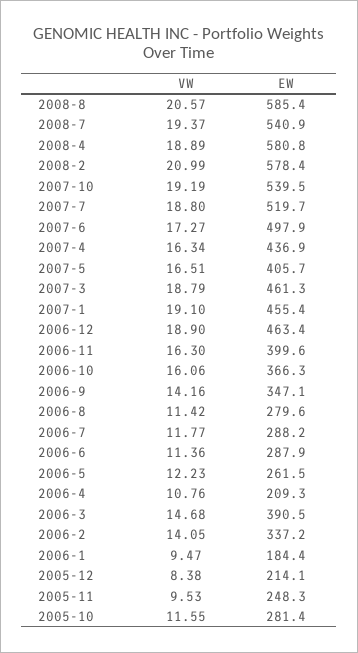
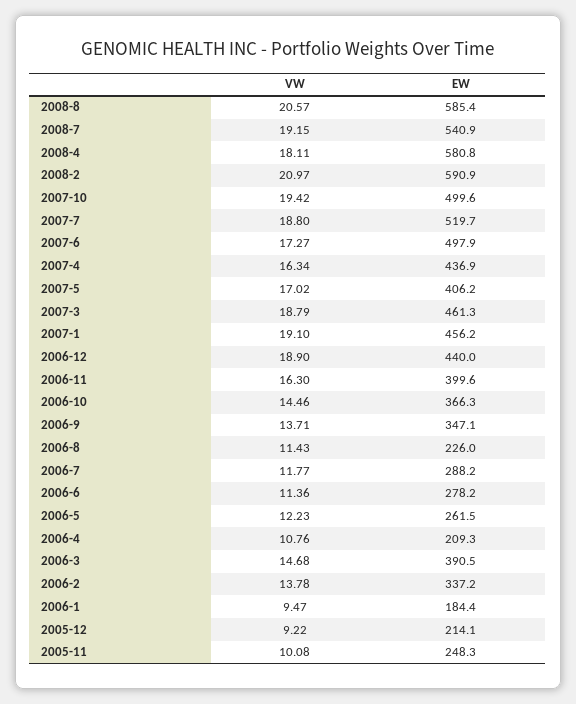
  {
    "VW": {
      "2008-8": 20.57,
-     "2008-7": 19.37,
+     "2008-7": 19.15,
-     "2008-4": 18.89,
+     "2008-4": 18.11,
-     "2008-2": 20.99,
+     "2008-2": 20.97,
-     "2007-10": 19.19,
+     "2007-10": 19.42,
      "2007-7": 18.8,
      "2007-6": 17.27,
      "2007-4": 16.34,
-     "2007-5": 16.51,
+     "2007-5": 17.02,
      "2007-3": 18.79,
      "2007-1": 19.1,
      "2006-12": 18.9,
      "2006-11": 16.3,
-     "2006-10": 16.06,
+     "2006-10": 14.46,
-     "2006-9": 14.16,
+     "2006-9": 13.71,
-     "2006-8": 11.42,
+     "2006-8": 11.43,
      "2006-7": 11.77,
      "2006-6": 11.36,
      "2006-5": 12.23,
      "2006-4": 10.76,
      "2006-3": 14.68,
-     "2006-2": 14.05,
+     "2006-2": 13.78,
      "2006-1": 9.47,
-     "2005-12": 8.38,
+     "2005-12": 9.22,
-     "2005-11": 9.53,
+     "2005-11": 10.08
-     "2005-10": 11.55
    },
    "EW": {
      "2008-8": 585.4,
      "2008-7": 540.9,
      "2008-4": 580.8,
-     "2008-2": 578.4,
+     "2008-2": 590.9,
-     "2007-10": 539.5,
+     "2007-10": 499.6,
      "2007-7": 519.7,
      "2007-6": 497.9,
      "2007-4": 436.9,
-     "2007-5": 405.7,
+     "2007-5": 406.2,
      "2007-3": 461.3,
-     "2007-1": 455.4,
+     "2007-1": 456.2,
-     "2006-12": 463.4,
+     "2006-12": 440,
      "2006-11": 399.6,
      "2006-10": 366.3,
      "2006-9": 347.1,
-     "2006-8": 279.6,
+     "2006-8": 226,
      "2006-7": 288.2,
-     "2006-6": 287.9,
+     "2006-6": 278.2,
      "2006-5": 261.5,
      "2006-4": 209.3,
      "2006-3": 390.5,
      "2006-2": 337.2,
      "2006-1": 184.4,
      "2005-12": 214.1,
-     "2005-11": 248.3,
+     "2005-11": 248.3
-     "2005-10": 281.4
    }
  }

